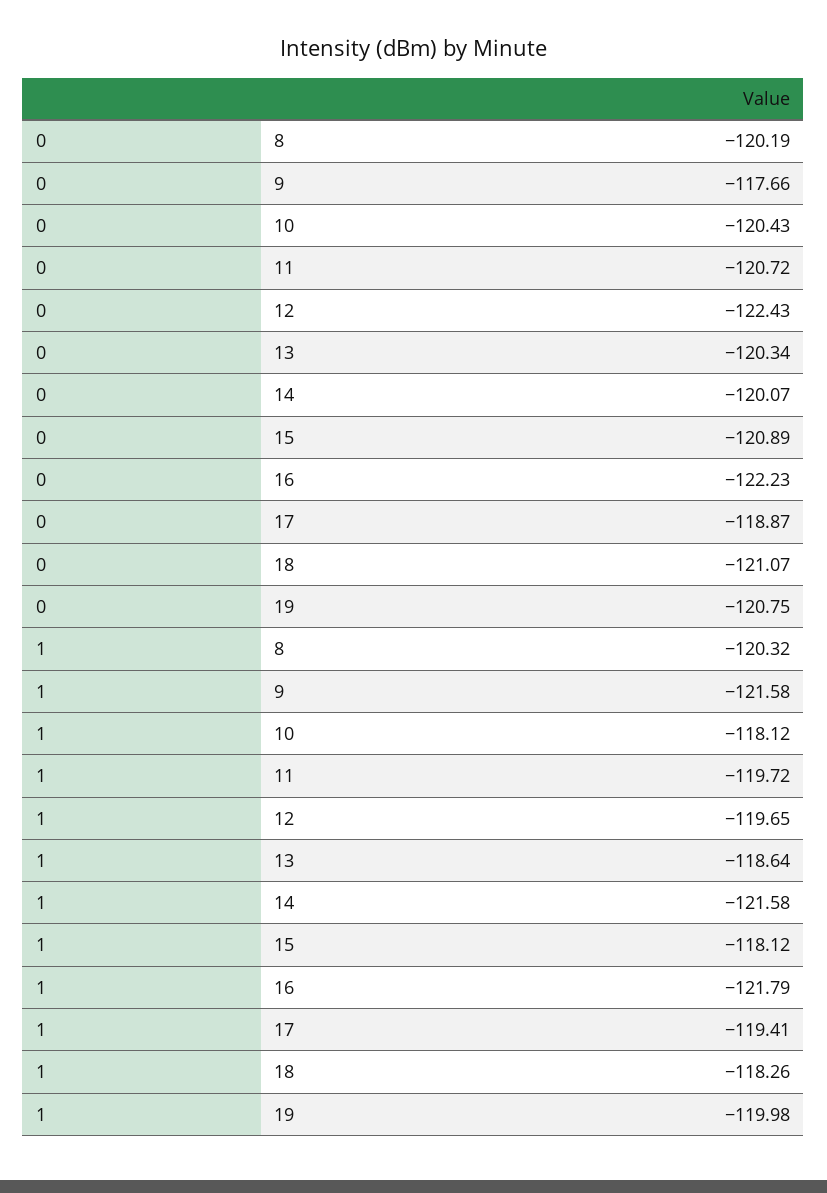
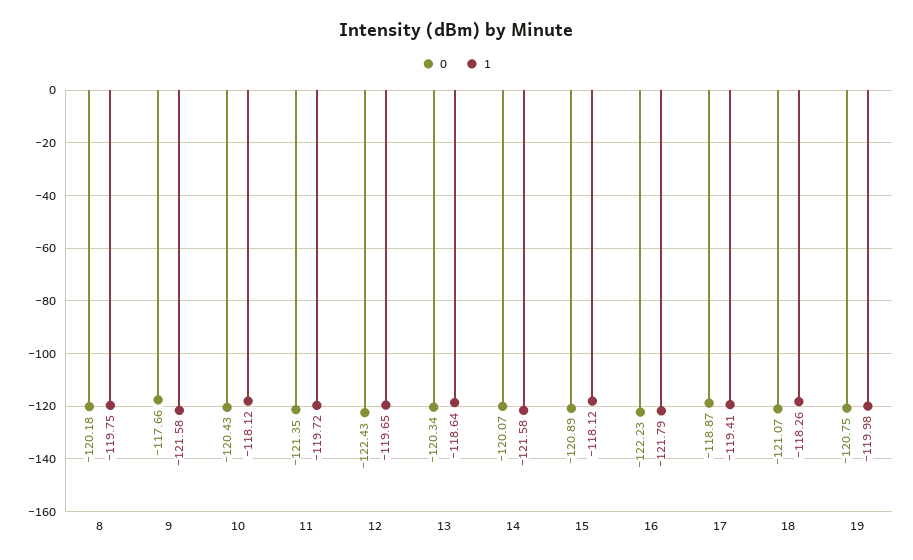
  {
    "0": {
-     "8": -120.19,
+     "8": -120.18,
      "9": -117.66,
      "10": -120.43,
-     "11": -120.72,
+     "11": -121.35,
      "12": -122.43,
      "13": -120.34,
      "14": -120.07,
      "15": -120.89,
      "16": -122.23,
      "17": -118.87,
      "18": -121.07,
      "19": -120.75
    },
    "1": {
-     "8": -120.32,
+     "8": -119.75,
      "9": -121.58,
      "10": -118.12,
      "11": -119.72,
      "12": -119.65,
      "13": -118.64,
      "14": -121.58,
      "15": -118.12,
      "16": -121.79,
      "17": -119.41,
      "18": -118.26,
      "19": -119.98
    }
  }

